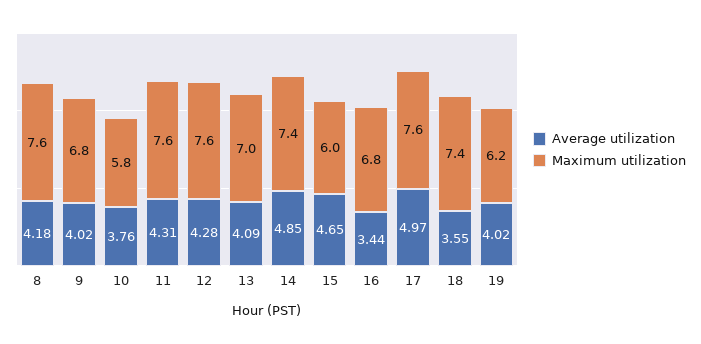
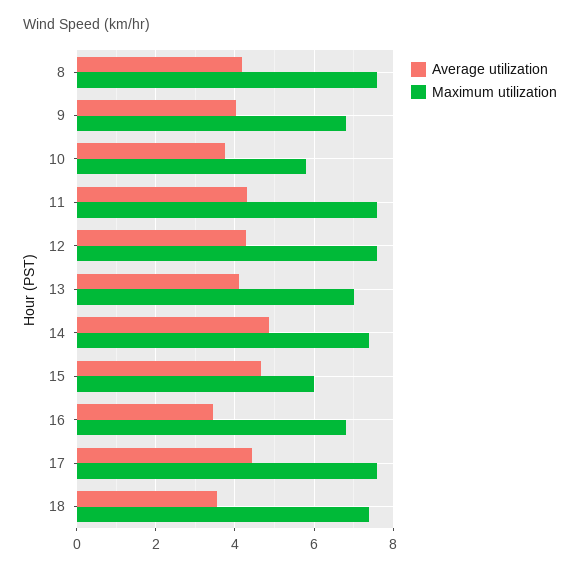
  {
    "Average utilization": {
      "8": 4.18,
      "9": 4.02,
      "10": 3.76,
      "11": 4.31,
      "12": 4.28,
      "13": 4.09,
      "14": 4.85,
      "15": 4.65,
      "16": 3.44,
-     "17": 4.97,
+     "17": 4.4,
-     "18": 3.55,
+     "18": 3.55
-     "19": 4.02
    },
    "Maximum utilization": {
      "8": 7.6,
      "9": 6.8,
      "10": 5.8,
      "11": 7.6,
      "12": 7.6,
      "13": 7,
      "14": 7.4,
      "15": 6,
      "16": 6.8,
      "17": 7.6,
-     "18": 7.4,
+     "18": 7.4
-     "19": 6.2
    }
  }

